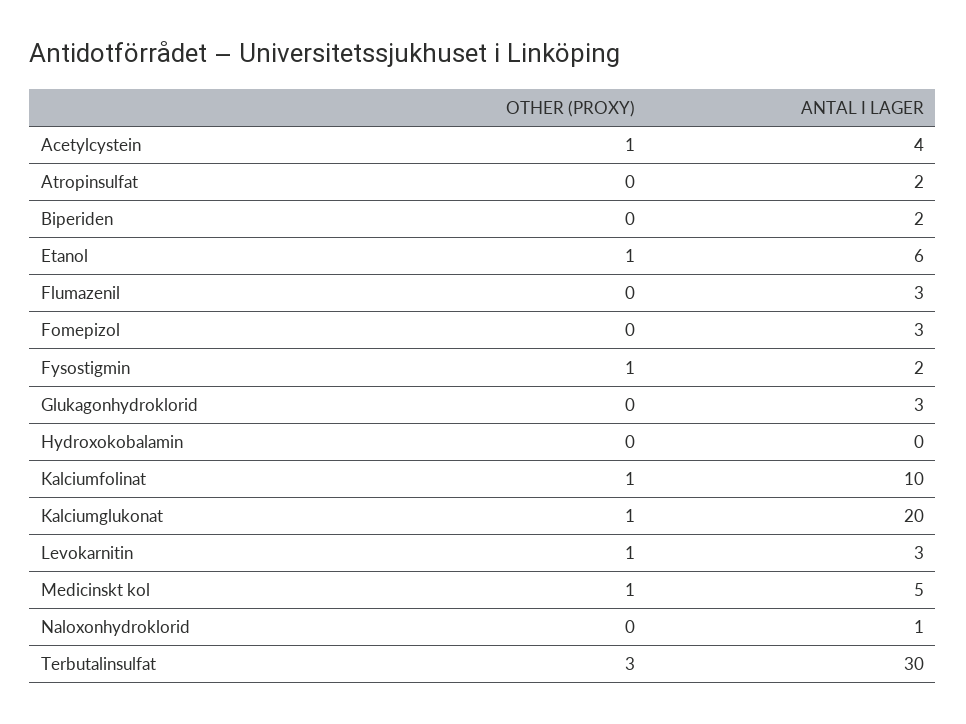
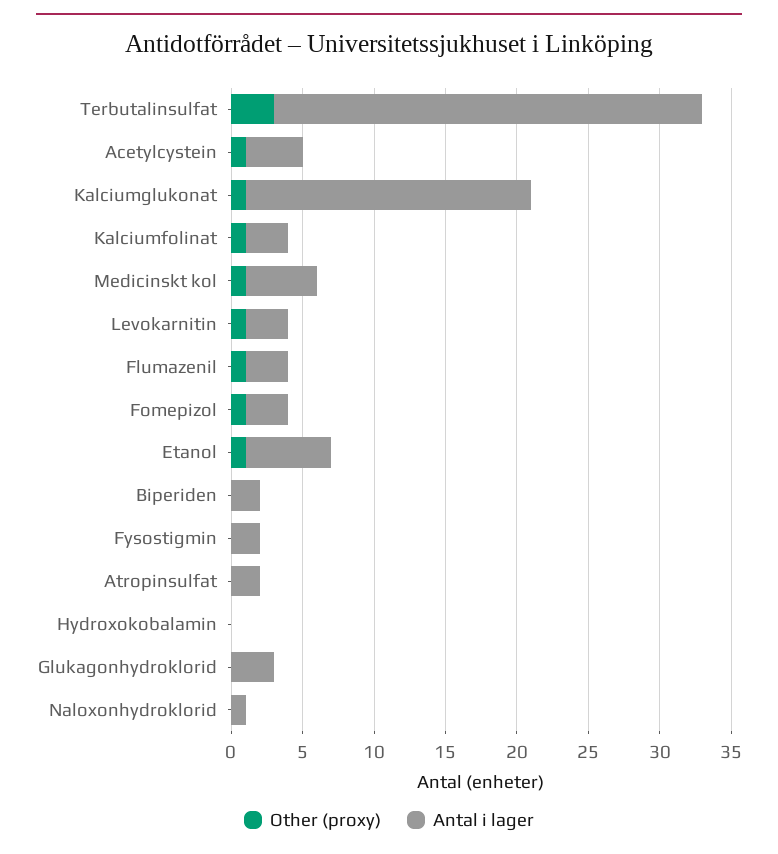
  {
    "OTHER (PROXY)": {
      "Acetylcystein": 1,
      "Atropinsulfat": 0,
      "Biperiden": 0,
      "Etanol": 1,
-     "Flumazenil": 0,
+     "Flumazenil": 1,
-     "Fomepizol": 0,
+     "Fomepizol": 1,
-     "Fysostigmin": 1,
+     "Fysostigmin": 0,
      "Glukagonhydroklorid": 0,
      "Hydroxokobalamin": 0,
      "Kalciumfolinat": 1,
      "Kalciumglukonat": 1,
      "Levokarnitin": 1,
      "Medicinskt kol": 1,
      "Naloxonhydroklorid": 0,
      "Terbutalinsulfat": 3
    },
    "ANTAL I LAGER": {
      "Acetylcystein": 4,
      "Atropinsulfat": 2,
      "Biperiden": 2,
      "Etanol": 6,
      "Flumazenil": 3,
      "Fomepizol": 3,
      "Fysostigmin": 2,
      "Glukagonhydroklorid": 3,
      "Hydroxokobalamin": 0,
-     "Kalciumfolinat": 10,
+     "Kalciumfolinat": 3,
      "Kalciumglukonat": 20,
      "Levokarnitin": 3,
      "Medicinskt kol": 5,
      "Naloxonhydroklorid": 1,
      "Terbutalinsulfat": 30
    }
  }

